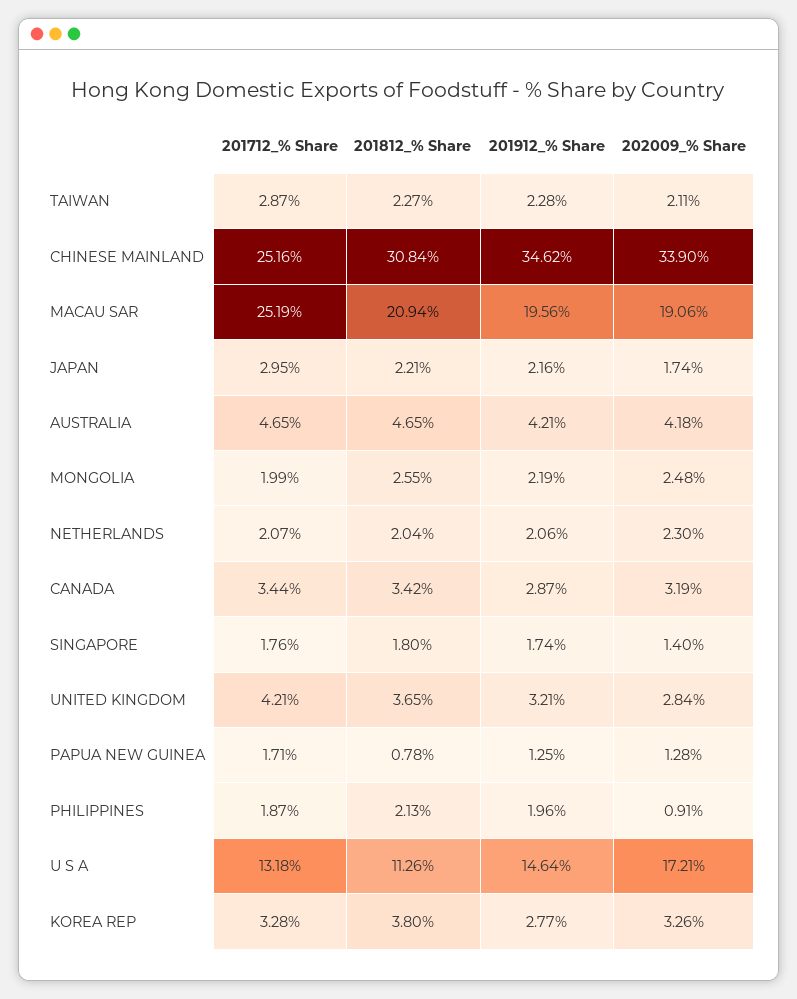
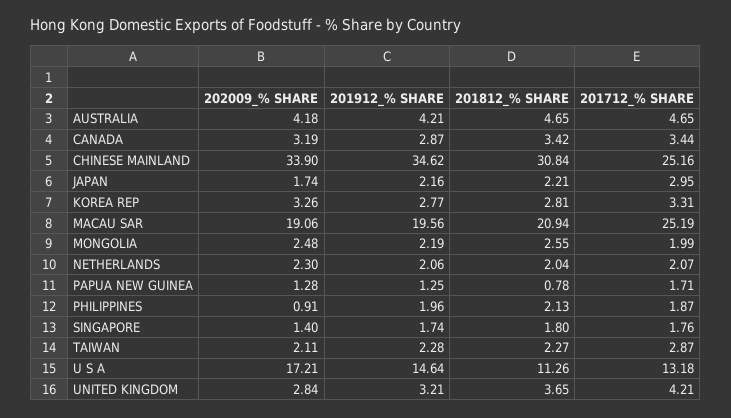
  {
    "201712_% Share": {
      "TAIWAN": 2.87,
      "CHINESE MAINLAND": 25.16,
      "MACAU SAR": 25.19,
      "JAPAN": 2.95,
      "AUSTRALIA": 4.65,
      "MONGOLIA": 1.99,
      "NETHERLANDS": 2.07,
      "CANADA": 3.44,
      "SINGAPORE": 1.76,
      "UNITED KINGDOM": 4.21,
      "PAPUA NEW GUINEA": 1.71,
      "PHILIPPINES": 1.87,
      "U S A": 13.18,
-     "KOREA REP": 3.28
+     "KOREA REP": 3.31
    },
    "201812_% Share": {
      "TAIWAN": 2.27,
      "CHINESE MAINLAND": 30.84,
      "MACAU SAR": 20.94,
      "JAPAN": 2.21,
      "AUSTRALIA": 4.65,
      "MONGOLIA": 2.55,
      "NETHERLANDS": 2.04,
      "CANADA": 3.42,
      "SINGAPORE": 1.8,
      "UNITED KINGDOM": 3.65,
      "PAPUA NEW GUINEA": 0.78,
      "PHILIPPINES": 2.13,
      "U S A": 11.26,
-     "KOREA REP": 3.8
+     "KOREA REP": 2.81
    },
    "201912_% Share": {
      "TAIWAN": 2.28,
      "CHINESE MAINLAND": 34.62,
      "MACAU SAR": 19.56,
      "JAPAN": 2.16,
      "AUSTRALIA": 4.21,
      "MONGOLIA": 2.19,
      "NETHERLANDS": 2.06,
      "CANADA": 2.87,
      "SINGAPORE": 1.74,
      "UNITED KINGDOM": 3.21,
      "PAPUA NEW GUINEA": 1.25,
      "PHILIPPINES": 1.96,
      "U S A": 14.64,
      "KOREA REP": 2.77
    },
    "202009_% Share": {
      "TAIWAN": 2.11,
      "CHINESE MAINLAND": 33.9,
      "MACAU SAR": 19.06,
      "JAPAN": 1.74,
      "AUSTRALIA": 4.18,
      "MONGOLIA": 2.48,
      "NETHERLANDS": 2.3,
      "CANADA": 3.19,
      "SINGAPORE": 1.4,
      "UNITED KINGDOM": 2.84,
      "PAPUA NEW GUINEA": 1.28,
      "PHILIPPINES": 0.91,
      "U S A": 17.21,
      "KOREA REP": 3.26
    }
  }

